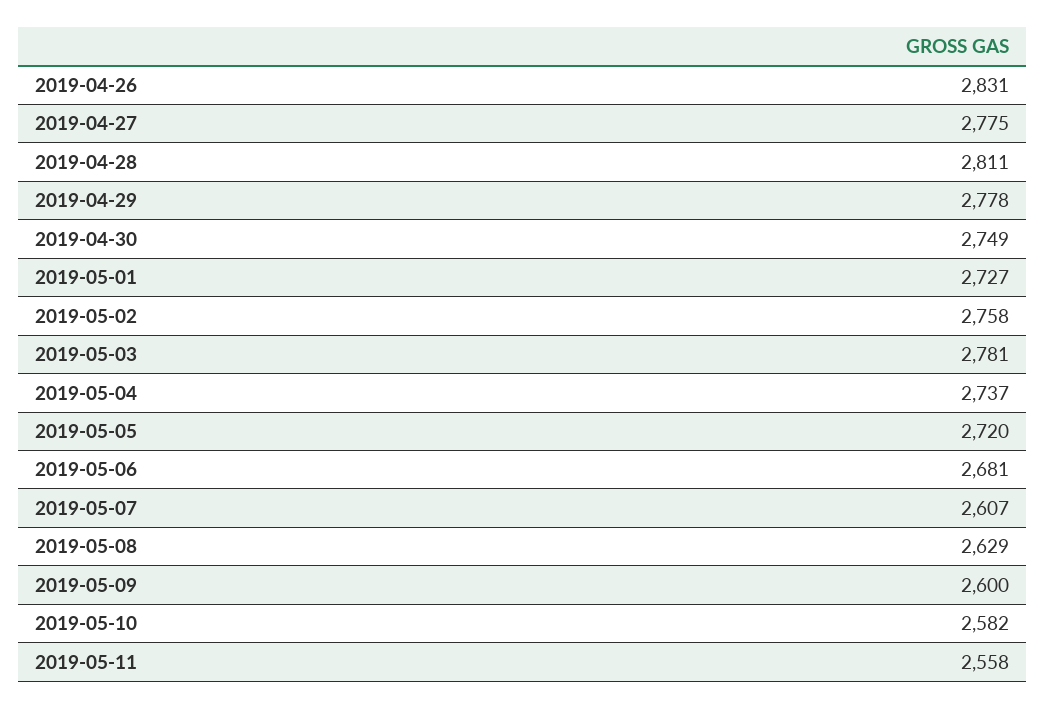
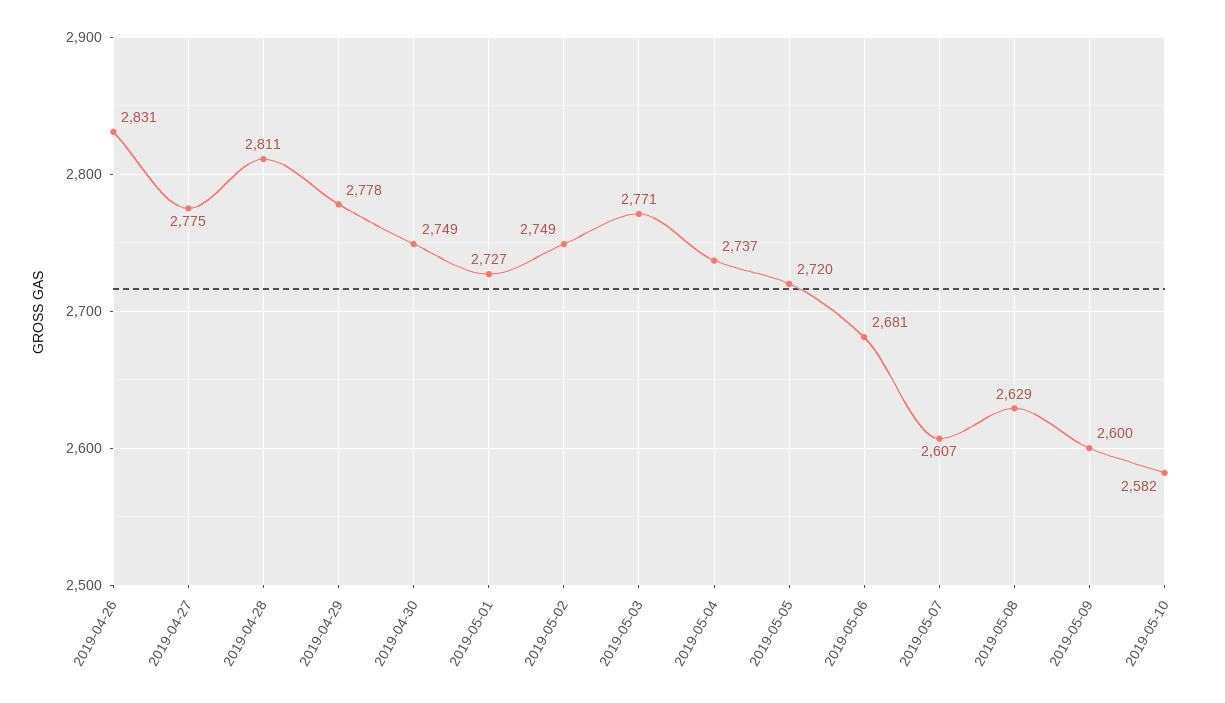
  {
    "2019-04-26": 2831,
    "2019-04-27": 2775,
    "2019-04-28": 2811,
    "2019-04-29": 2778,
    "2019-04-30": 2749,
    "2019-05-01": 2727,
-   "2019-05-02": 2758,
+   "2019-05-02": 2749,
-   "2019-05-03": 2781,
+   "2019-05-03": 2771,
    "2019-05-04": 2737,
    "2019-05-05": 2720,
    "2019-05-06": 2681,
    "2019-05-07": 2607,
    "2019-05-08": 2629,
    "2019-05-09": 2600,
-   "2019-05-10": 2582,
+   "2019-05-10": 2582
-   "2019-05-11": 2558
  }

